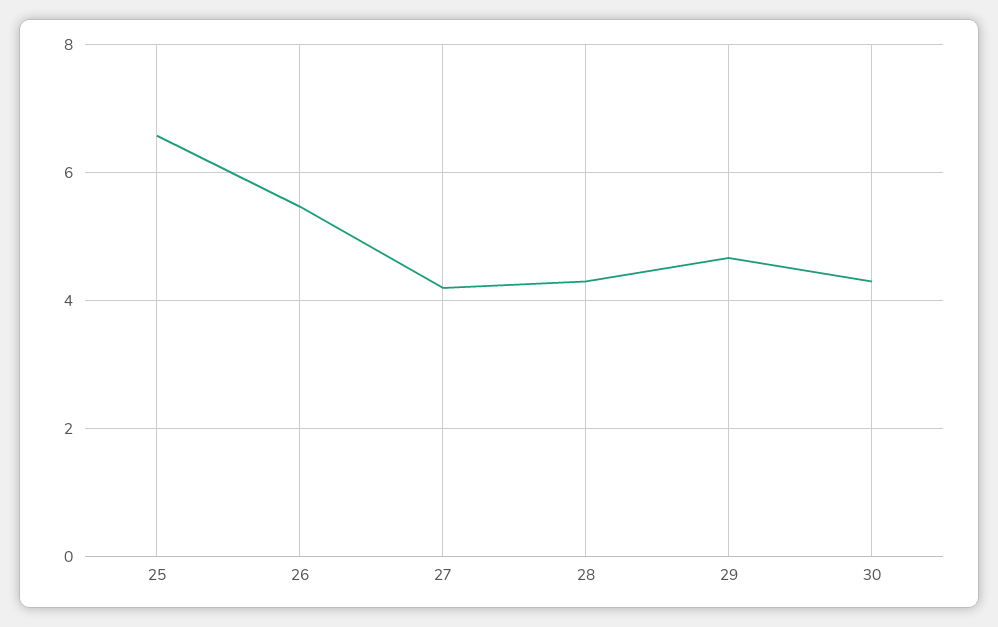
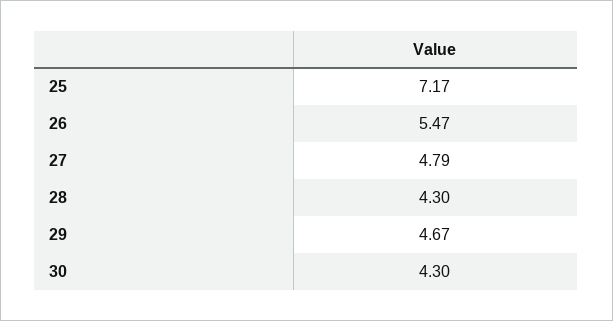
  {
-   "25": 6.6,
+   "25": 7.17,
    "26": 5.47,
-   "27": 4.2,
+   "27": 4.79,
    "28": 4.3,
    "29": 4.67,
    "30": 4.3
  }

